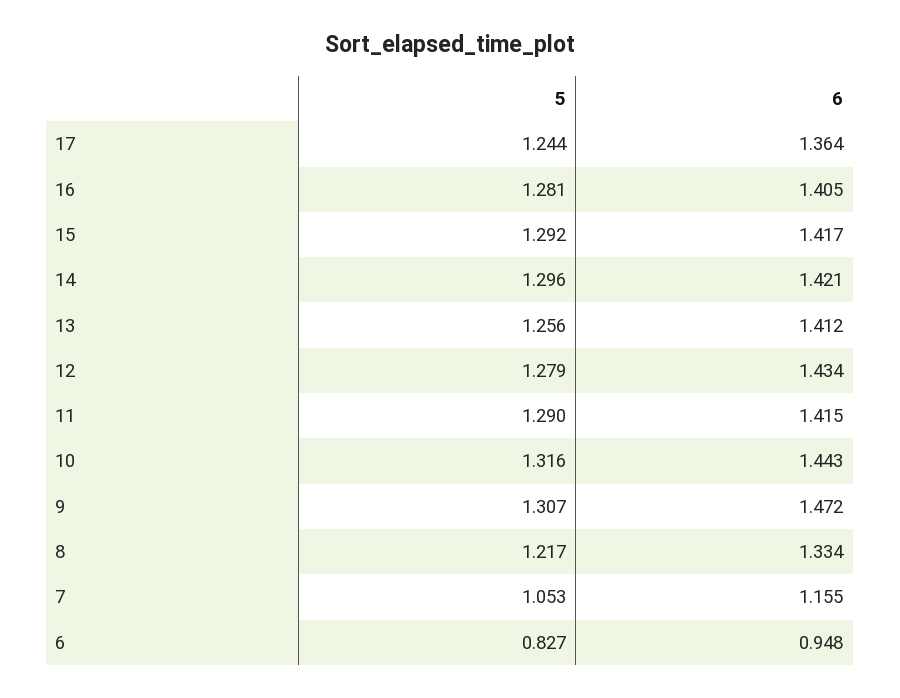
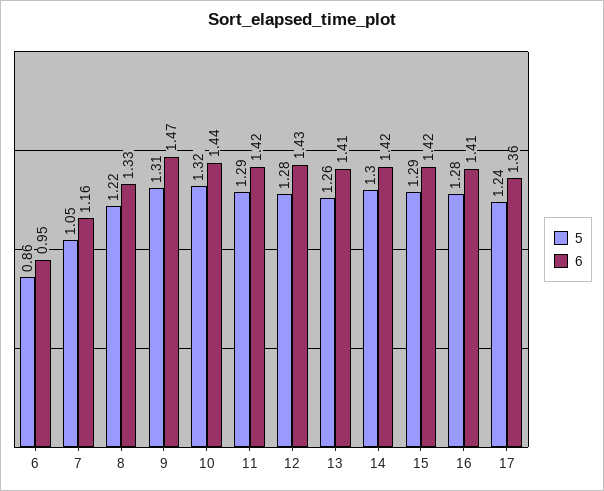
  {
    "5": {
      "17": 1.244,
      "16": 1.281,
      "15": 1.292,
      "14": 1.296,
      "13": 1.256,
      "12": 1.279,
      "11": 1.29,
      "10": 1.316,
      "9": 1.307,
      "8": 1.217,
      "7": 1.053,
-     "6": 0.827
+     "6": 0.86
    },
    "6": {
      "17": 1.364,
      "16": 1.405,
      "15": 1.417,
      "14": 1.421,
      "13": 1.412,
      "12": 1.434,
      "11": 1.415,
      "10": 1.443,
      "9": 1.472,
      "8": 1.334,
      "7": 1.155,
      "6": 0.948
    }
  }

